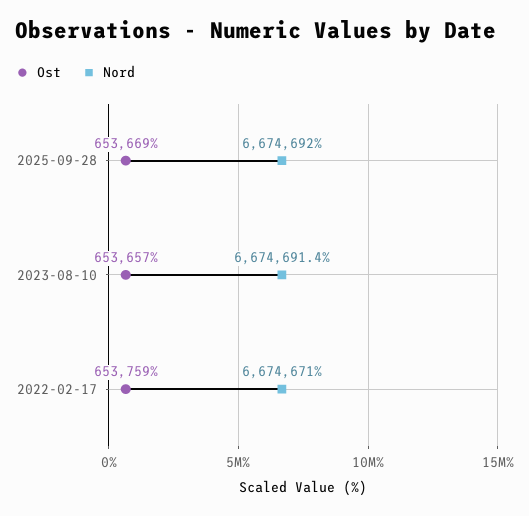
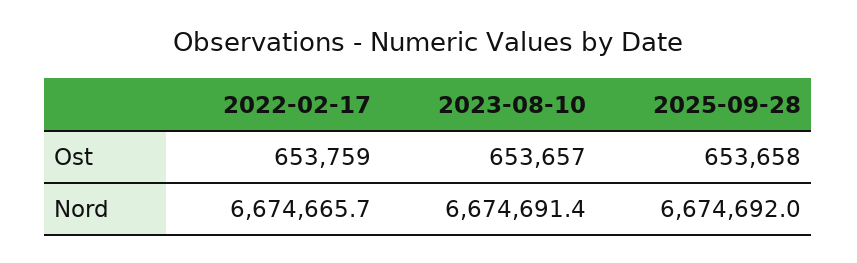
  {
    "Ost": {
-     "2025-09-28": 653669,
+     "2025-09-28": 653658,
      "2023-08-10": 653657,
      "2022-02-17": 653759
    },
    "Nord": {
      "2025-09-28": 6674692,
      "2023-08-10": 6674691.4,
-     "2022-02-17": 6674671
+     "2022-02-17": 6674665.7
    }
  }

